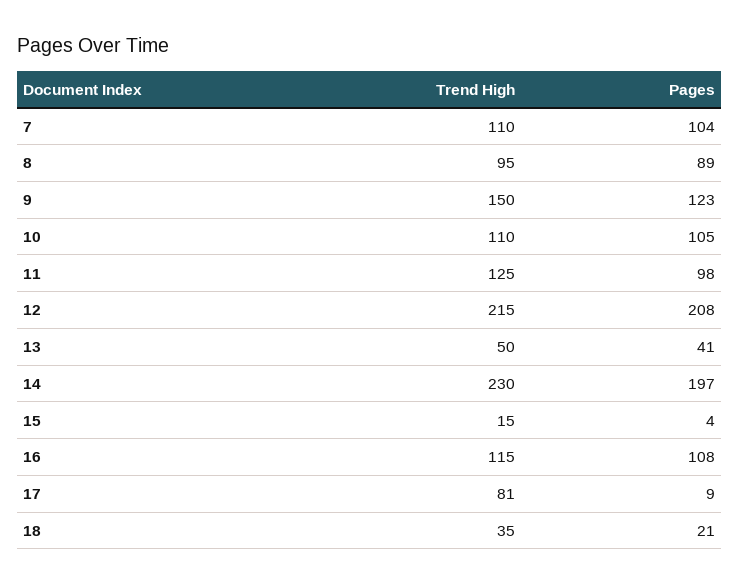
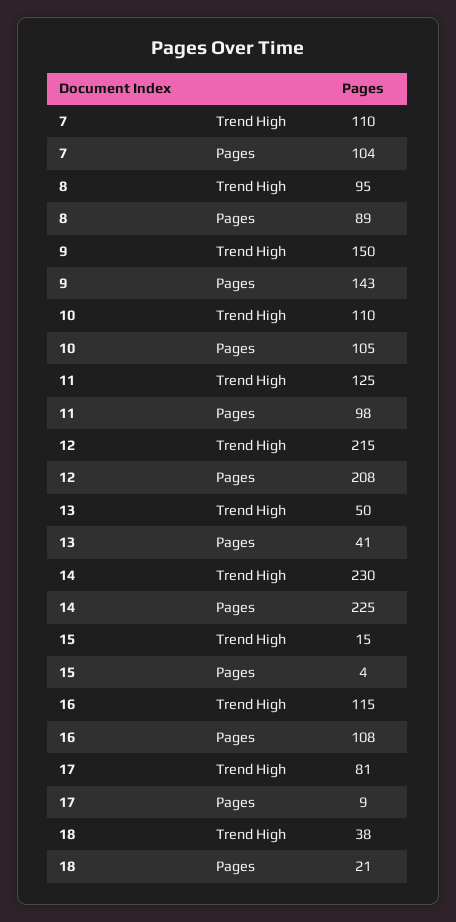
  {
    "Trend High": {
      "7": 110,
      "8": 95,
      "9": 150,
      "10": 110,
      "11": 125,
      "12": 215,
      "13": 50,
      "14": 230,
      "15": 15,
      "16": 115,
      "17": 81,
-     "18": 35
+     "18": 38
    },
    "Pages": {
      "7": 104,
      "8": 89,
-     "9": 123,
+     "9": 143,
      "10": 105,
      "11": 98,
      "12": 208,
      "13": 41,
-     "14": 197,
+     "14": 225,
      "15": 4,
      "16": 108,
      "17": 9,
      "18": 21
    }
  }

